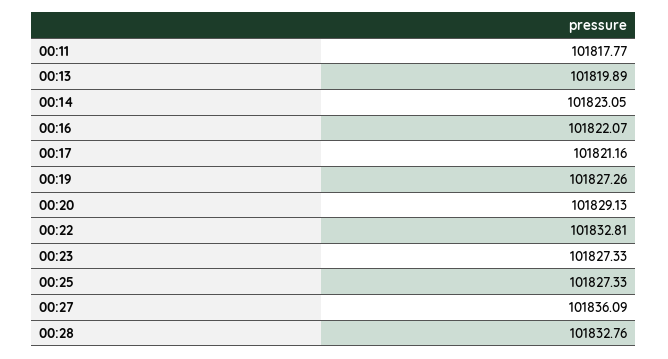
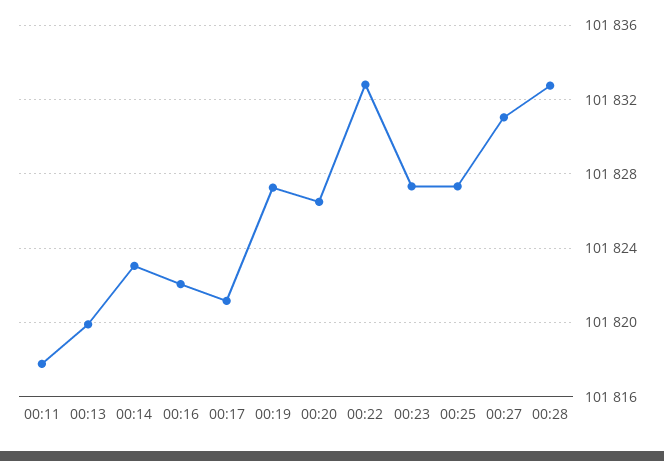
  {
    "00:11": 101817.77,
    "00:13": 101819.89,
    "00:14": 101823.05,
    "00:16": 101822.07,
    "00:17": 101821.16,
    "00:19": 101827.26,
-   "00:20": 101829.13,
+   "00:20": 101826.5,
    "00:22": 101832.81,
    "00:23": 101827.33,
    "00:25": 101827.33,
-   "00:27": 101836.09,
+   "00:27": 101831,
    "00:28": 101832.76
  }

